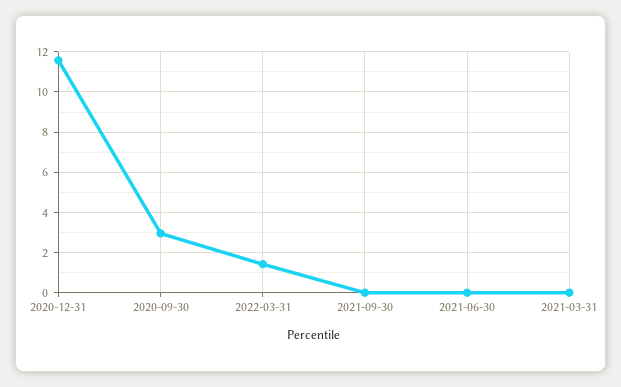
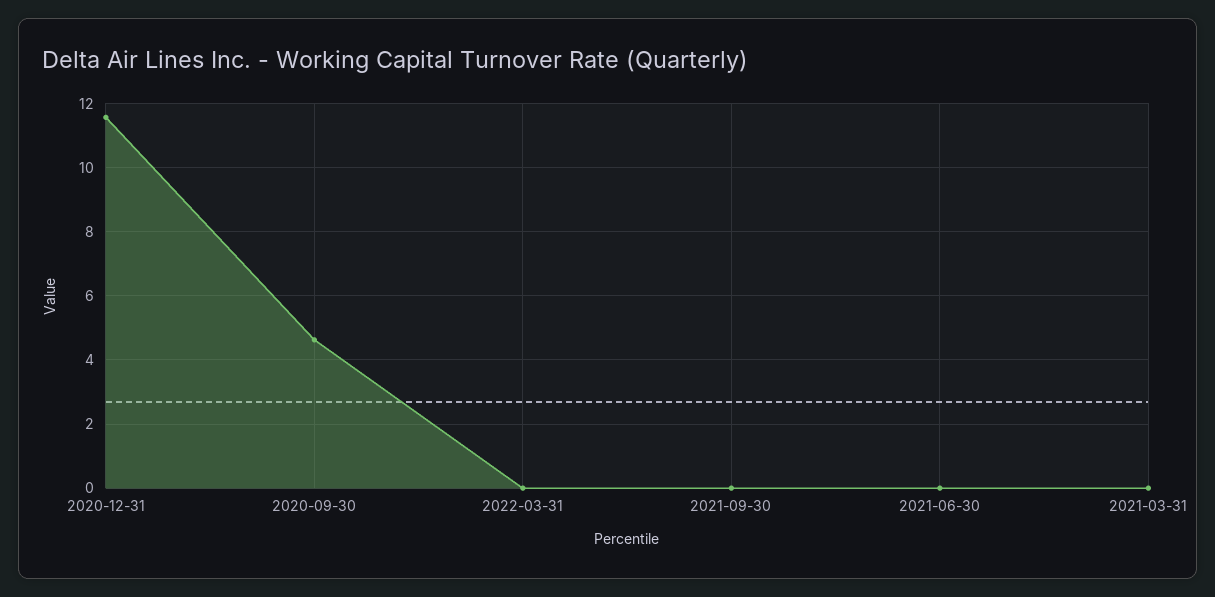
  {
    "2020-12-31": 11.6,
-   "2020-09-30": 3,
+   "2020-09-30": 4.6,
-   "2022-03-31": 1.5,
+   "2022-03-31": 0,
    "2021-09-30": 0,
    "2021-06-30": 0,
    "2021-03-31": 0
  }

